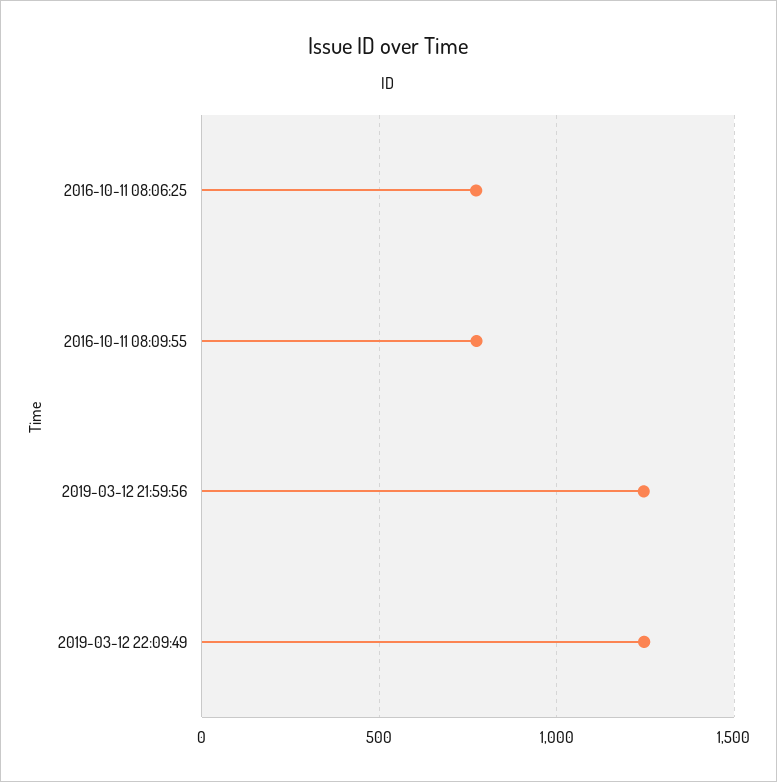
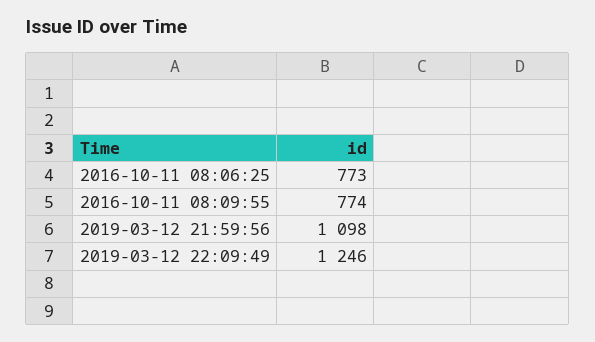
  {
    "2016-10-11 08:06:25": 773,
    "2016-10-11 08:09:55": 774,
-   "2019-03-12 21:59:56": 1250,
+   "2019-03-12 21:59:56": 1098,
    "2019-03-12 22:09:49": 1246
  }

